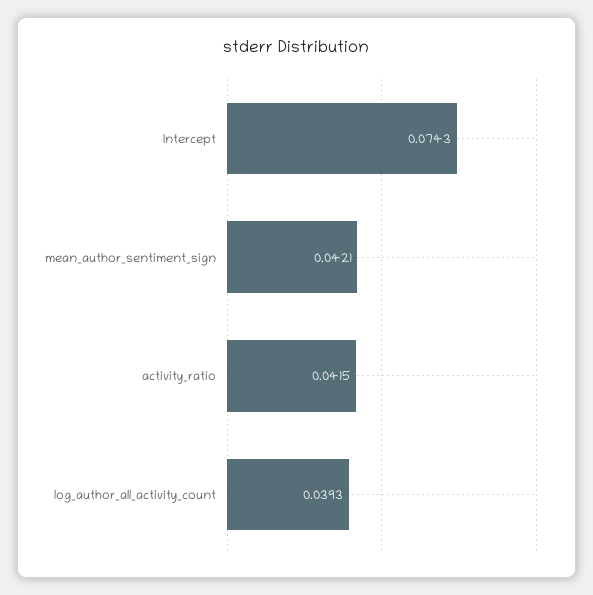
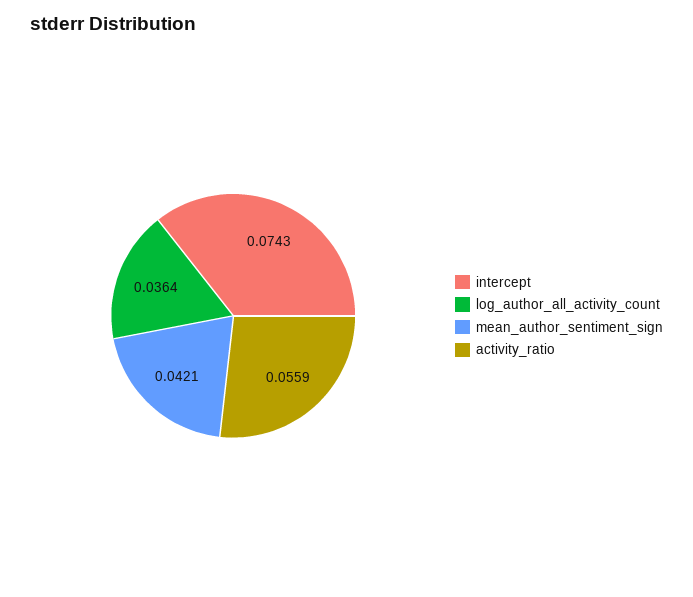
  {
    "Intercept": 0.0743,
    "mean_author_sentiment_sign": 0.0421,
-   "activity_ratio": 0.0415,
+   "activity_ratio": 0.0559,
-   "log_author_all_activity_count": 0.0393
+   "log_author_all_activity_count": 0.0364
  }

